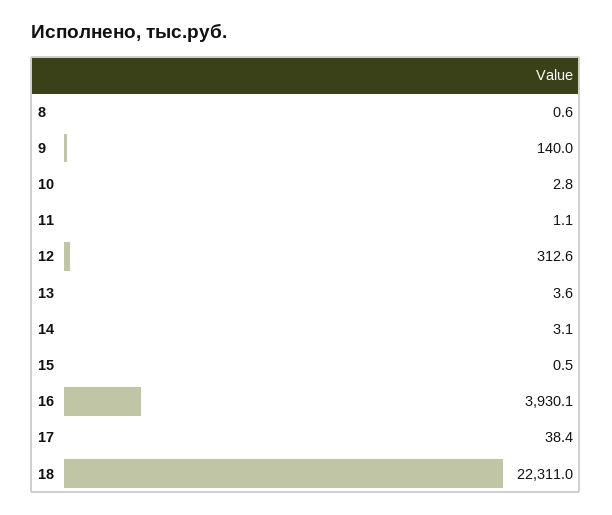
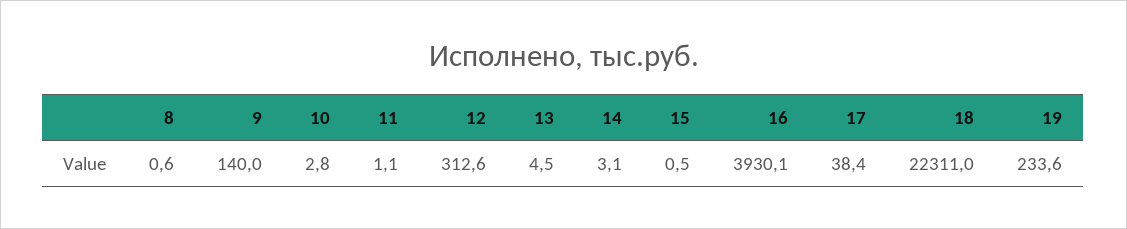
  {
    "8": 0.6,
    "9": 140,
    "10": 2.8,
    "11": 1.1,
    "12": 312.6,
-   "13": 3.6,
+   "13": 4.5,
    "14": 3.1,
    "15": 0.5,
    "16": 3930.1,
    "17": 38.4,
-   "18": 22311
+   "18": 22311,
+   "19": 233.6
  }

